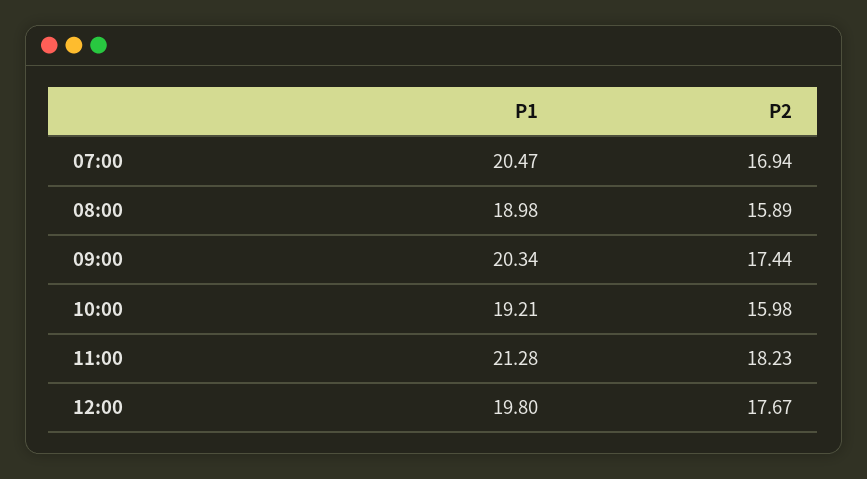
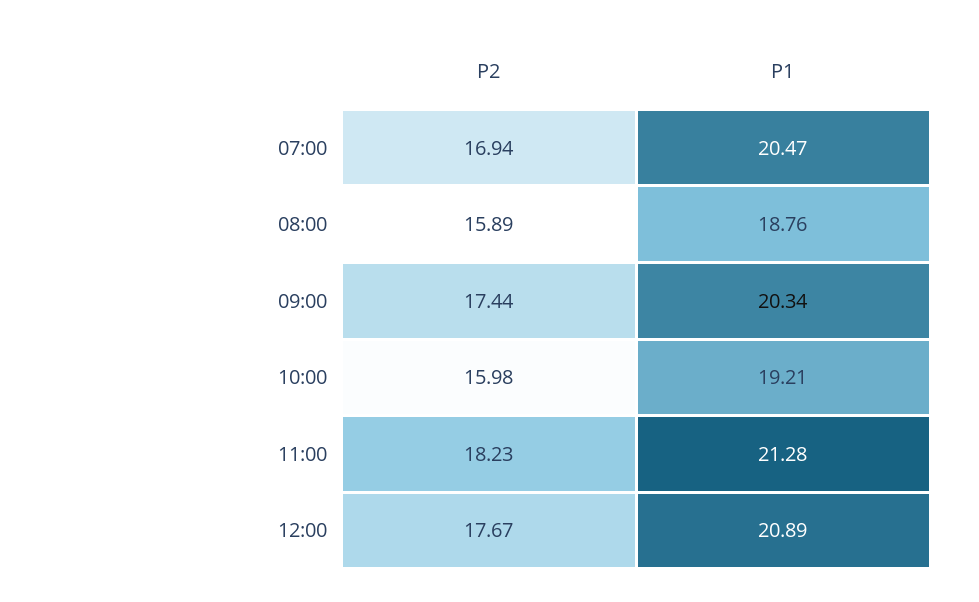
  {
    "P1": {
      "07:00": 20.47,
-     "08:00": 18.98,
+     "08:00": 18.76,
      "09:00": 20.34,
      "10:00": 19.21,
      "11:00": 21.28,
-     "12:00": 19.8
+     "12:00": 20.89
    },
    "P2": {
      "07:00": 16.94,
      "08:00": 15.89,
      "09:00": 17.44,
      "10:00": 15.98,
      "11:00": 18.23,
      "12:00": 17.67
    }
  }

